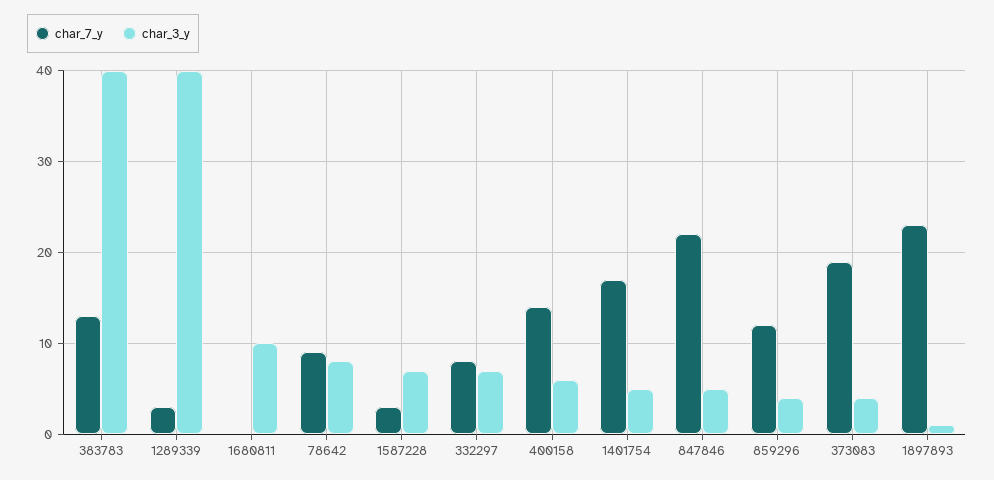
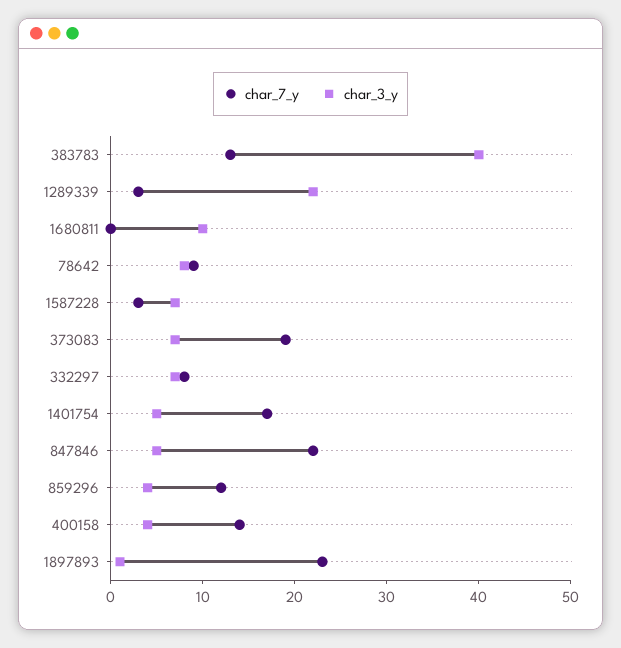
  {
    "char_7_y": {
      "383783": 13,
      "1289339": 3,
      "1680811": 0,
      "78642": 9,
      "1587228": 3,
      "332297": 8,
      "400158": 14,
      "1401754": 17,
      "847846": 22,
      "859296": 12,
      "373083": 19,
      "1897893": 23
    },
    "char_3_y": {
      "383783": 40,
-     "1289339": 40,
+     "1289339": 22,
      "1680811": 10,
      "78642": 8,
      "1587228": 7,
      "332297": 7,
-     "400158": 6,
+     "400158": 4,
      "1401754": 5,
      "847846": 5,
      "859296": 4,
-     "373083": 4,
+     "373083": 7,
      "1897893": 1
    }
  }

